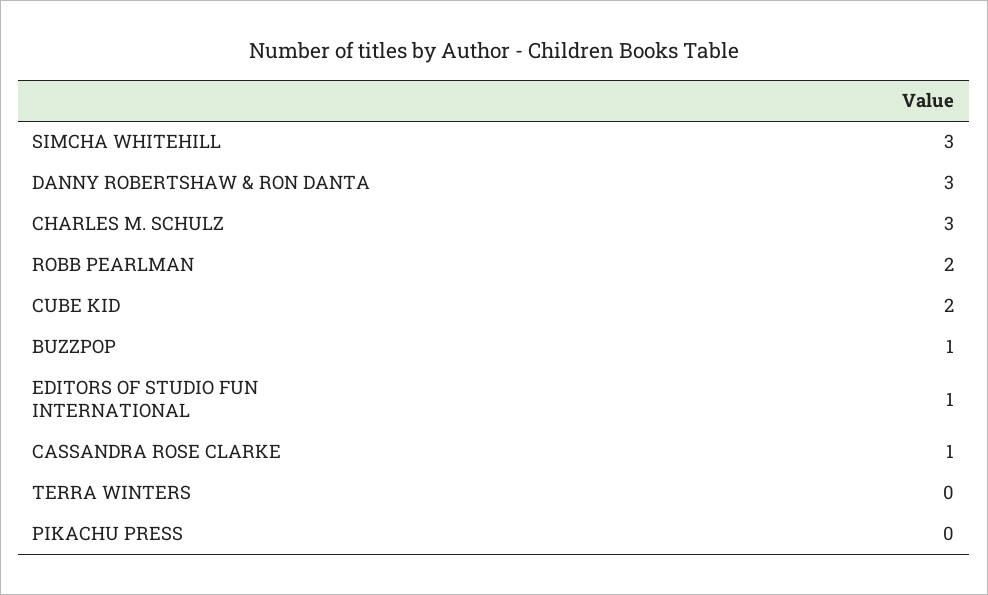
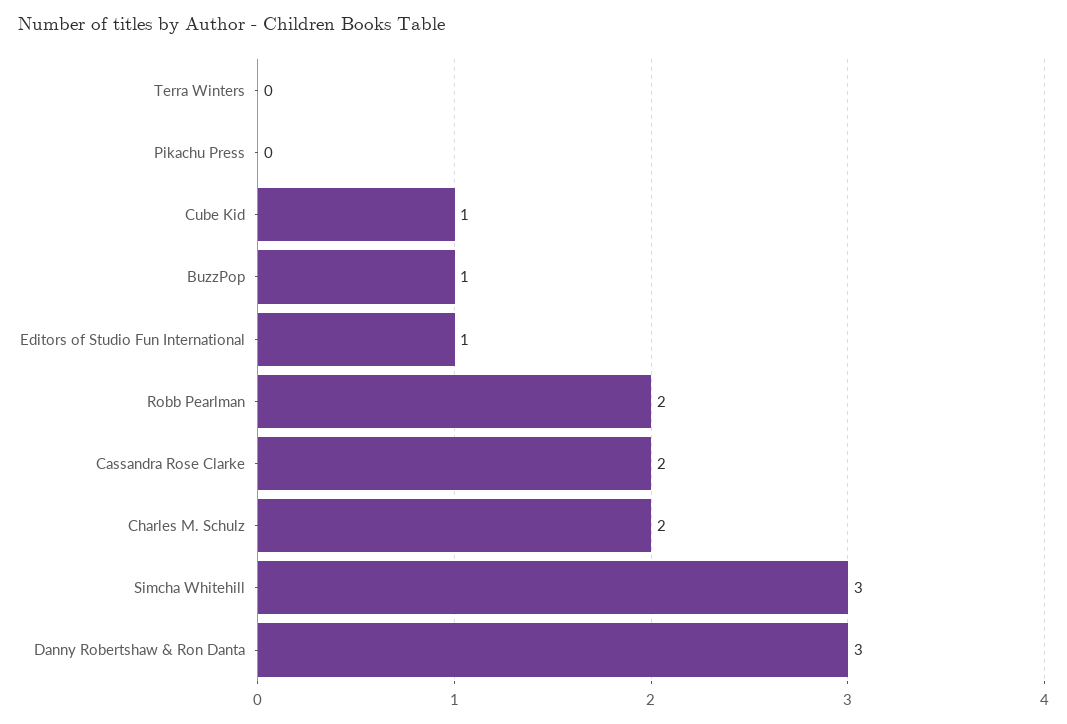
  {
    "SIMCHA WHITEHILL": 3,
    "DANNY ROBERTSHAW & RON DANTA": 3,
-   "CHARLES M. SCHULZ": 3,
+   "CHARLES M. SCHULZ": 2,
    "ROBB PEARLMAN": 2,
-   "CUBE KID": 2,
+   "CUBE KID": 1,
    "BUZZPOP": 1,
    "EDITORS OF STUDIO FUN INTERNATIONAL": 1,
-   "CASSANDRA ROSE CLARKE": 1,
+   "CASSANDRA ROSE CLARKE": 2,
    "TERRA WINTERS": 0,
    "PIKACHU PRESS": 0
  }

